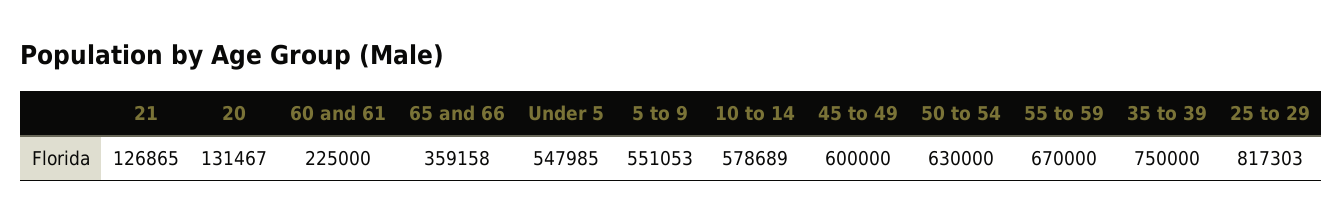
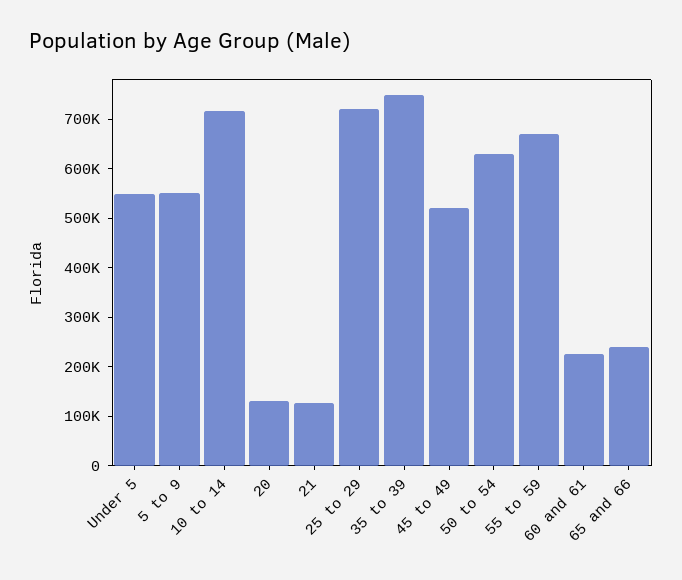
  {
    "21": 126865,
    "20": 131467,
    "60 and 61": 225000,
-   "65 and 66": 359158,
+   "65 and 66": 240000,
    "Under 5": 547985,
    "5 to 9": 551053,
-   "10 to 14": 578689,
+   "10 to 14": 720000,
-   "45 to 49": 600000,
+   "45 to 49": 520000,
    "50 to 54": 630000,
    "55 to 59": 670000,
    "35 to 39": 750000,
-   "25 to 29": 817303
+   "25 to 29": 720000
  }

